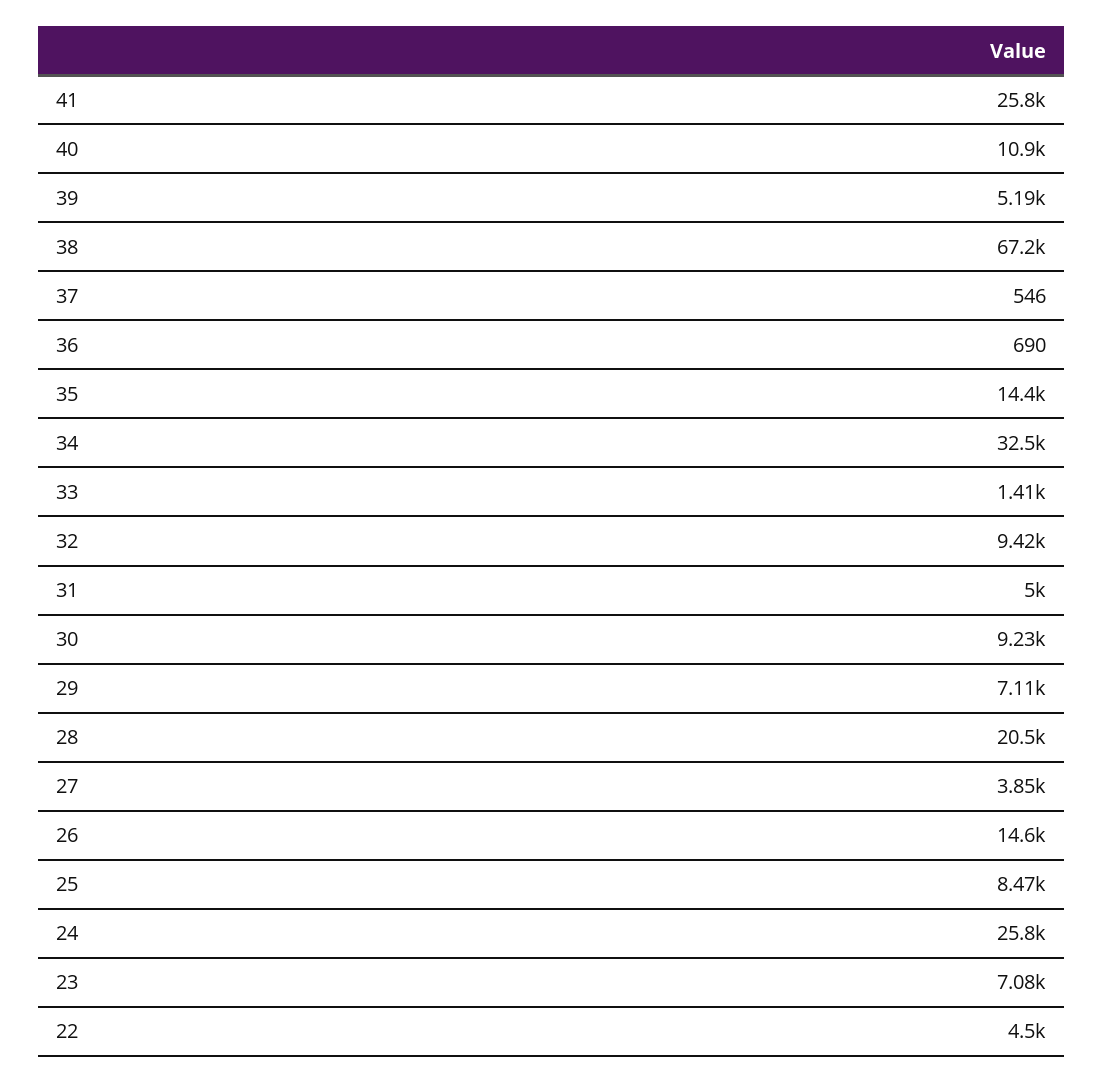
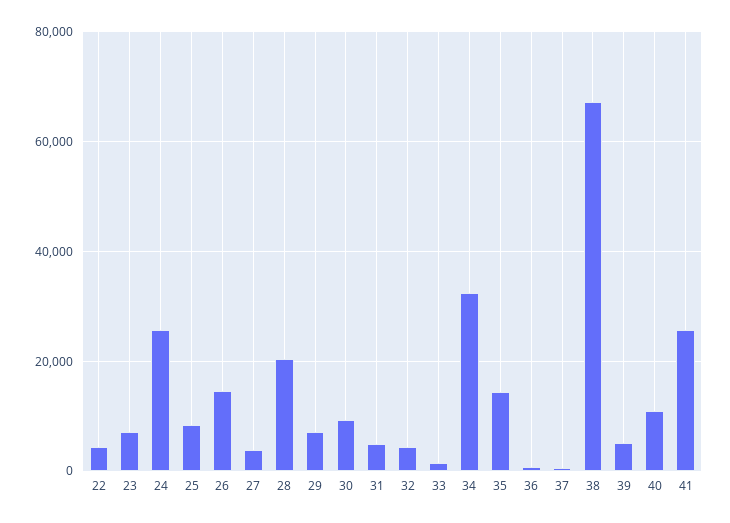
  {
    "41": 25800,
    "40": 10900,
    "39": 5190,
    "38": 67200,
    "37": 546,
    "36": 690,
    "35": 14400,
    "34": 32500,
    "33": 1410,
-   "32": 9420,
+   "32": 4000,
    "31": 5000,
    "30": 9230,
    "29": 7110,
    "28": 20500,
    "27": 3850,
    "26": 14600,
    "25": 8470,
    "24": 25800,
    "23": 7080,
    "22": 4500
  }

